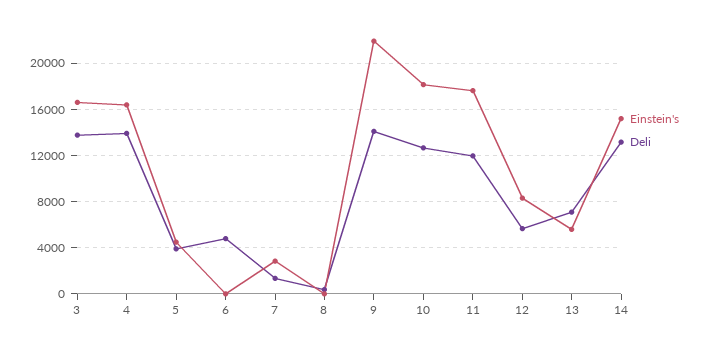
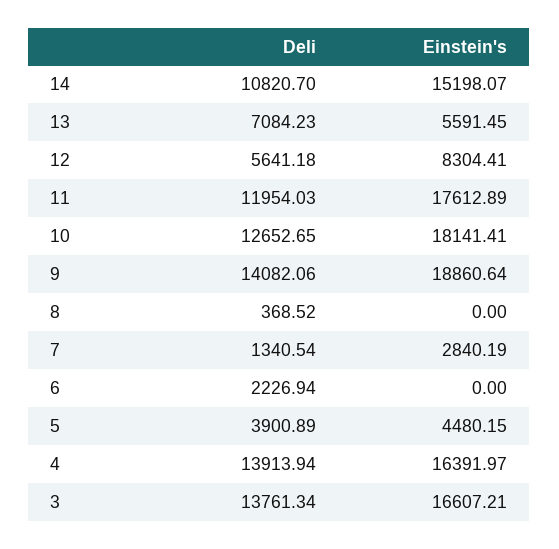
  {
    "Einstein's": {
      "3": 16607.21,
      "4": 16391.97,
      "5": 4480.15,
      "6": 0,
      "7": 2840.19,
      "8": 0,
-     "9": 22000,
+     "9": 18860.64,
      "10": 18141.41,
      "11": 17612.89,
      "12": 8304.41,
      "13": 5591.45,
      "14": 15198.07
    },
    "Deli": {
      "3": 13761.34,
      "4": 13913.94,
      "5": 3900.89,
-     "6": 5000,
+     "6": 2226.94,
      "7": 1340.54,
      "8": 368.52,
      "9": 14082.06,
      "10": 12652.65,
      "11": 11954.03,
      "12": 5641.18,
      "13": 7084.23,
-     "14": 13000
+     "14": 10820.7
    }
  }

